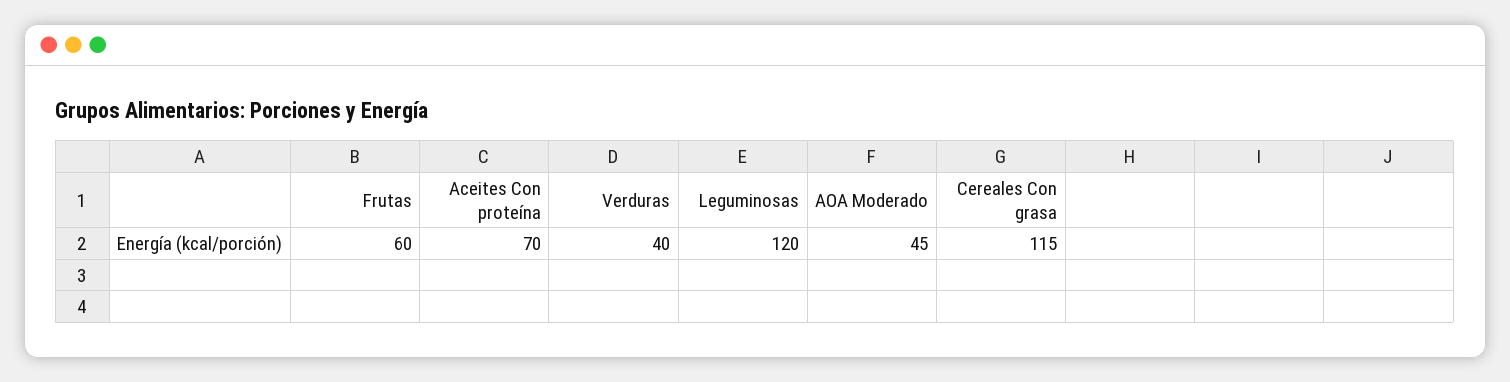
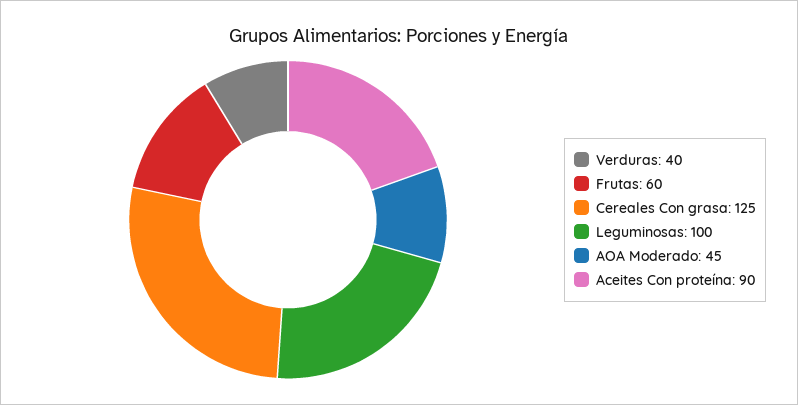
  {
    "Frutas": 60,
-   "Aceites Con proteína": 70,
+   "Aceites Con proteína": 90,
    "Verduras": 40,
-   "Leguminosas": 120,
+   "Leguminosas": 100,
    "AOA Moderado": 45,
-   "Cereales Con grasa": 115
+   "Cereales Con grasa": 125
  }

